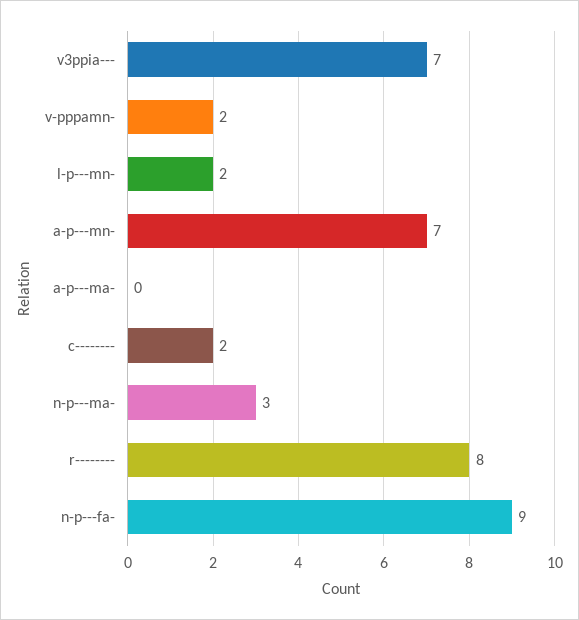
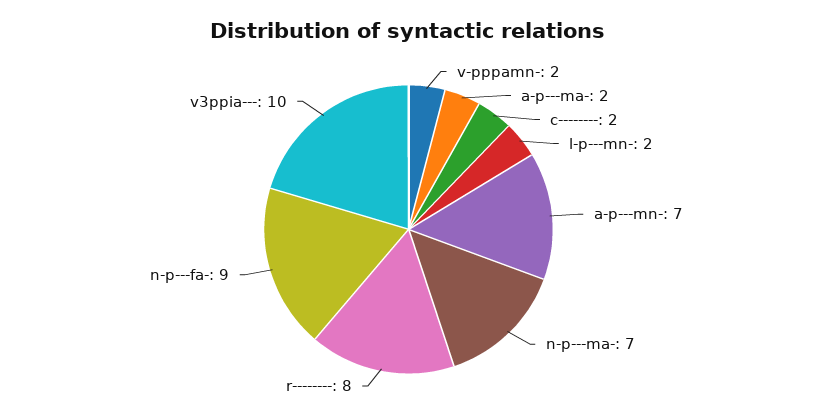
  {
-   "v3ppia---": 7,
+   "v3ppia---": 10,
    "v-pppamn-": 2,
    "l-p---mn-": 2,
    "a-p---mn-": 7,
-   "a-p---ma-": 0,
+   "a-p---ma-": 2,
    "c--------": 2,
-   "n-p---ma-": 3,
+   "n-p---ma-": 7,
    "r--------": 8,
    "n-p---fa-": 9
  }

